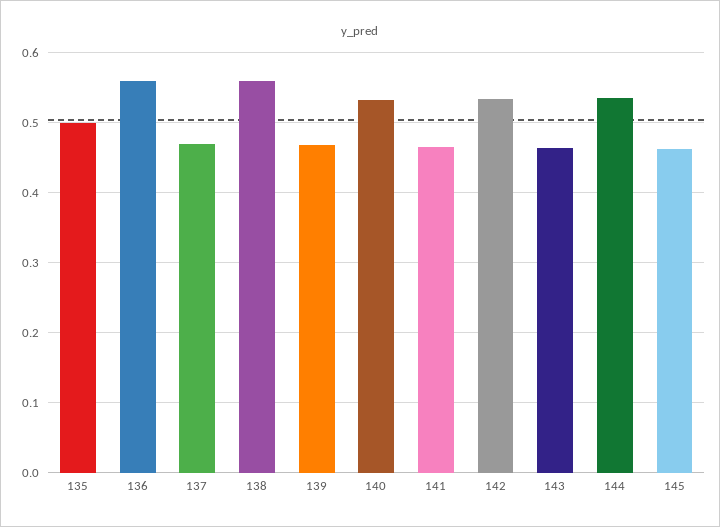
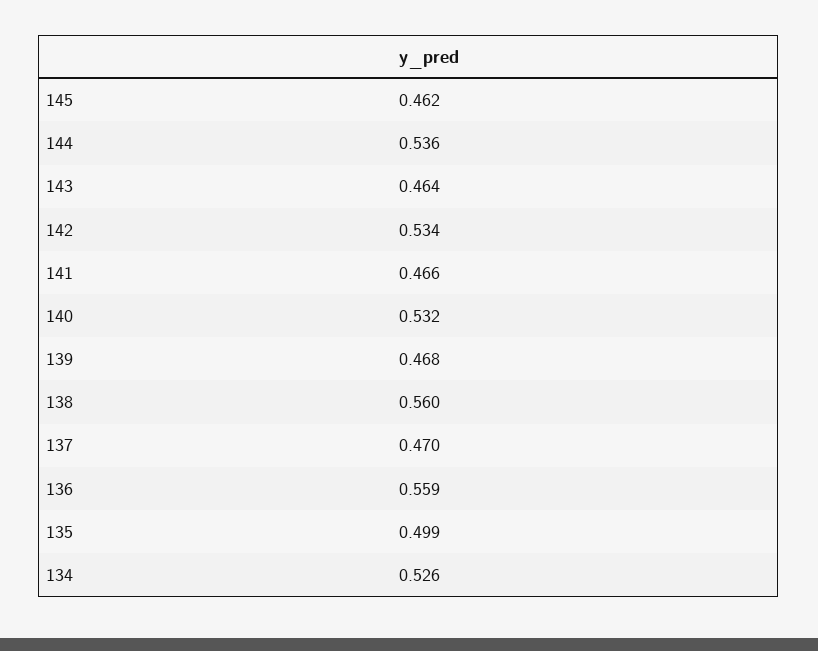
  {
    "135": 0.499,
    "136": 0.559,
    "137": 0.47,
    "138": 0.56,
    "139": 0.468,
    "140": 0.532,
    "141": 0.466,
    "142": 0.534,
    "143": 0.464,
    "144": 0.536,
-   "145": 0.462
+   "145": 0.462,
+   "134": 0.526
  }

